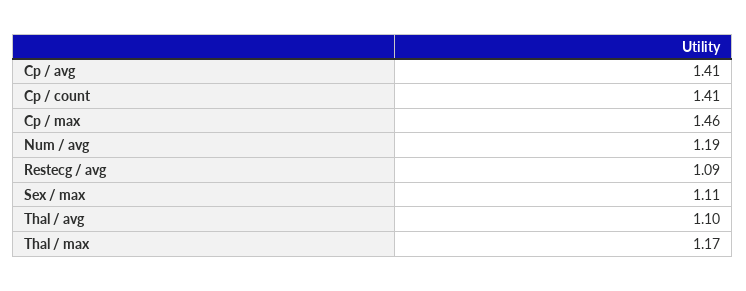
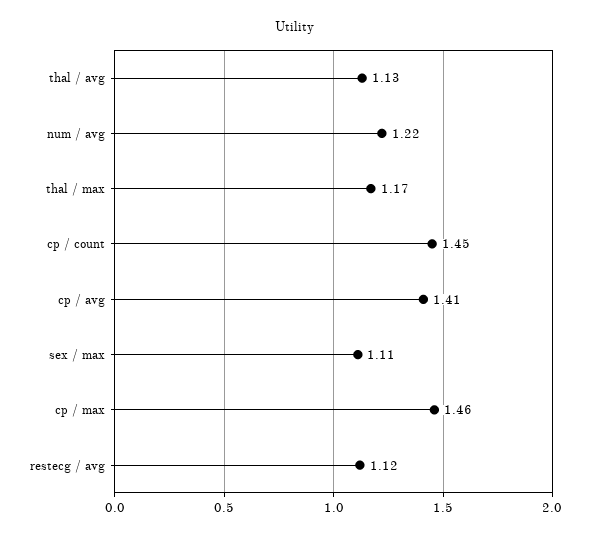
  {
    "Cp / avg": 1.41,
-   "Cp / count": 1.41,
+   "Cp / count": 1.45,
    "Cp / max": 1.46,
-   "Num / avg": 1.19,
+   "Num / avg": 1.22,
-   "Restecg / avg": 1.09,
+   "Restecg / avg": 1.12,
    "Sex / max": 1.11,
-   "Thal / avg": 1.1,
+   "Thal / avg": 1.13,
    "Thal / max": 1.17
  }

